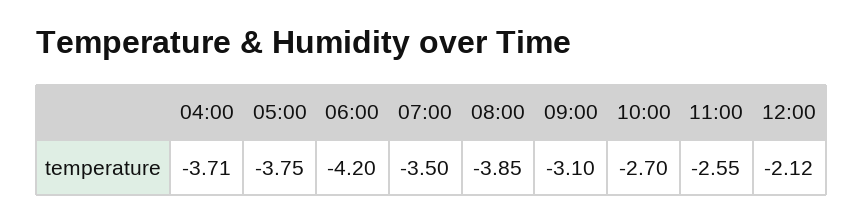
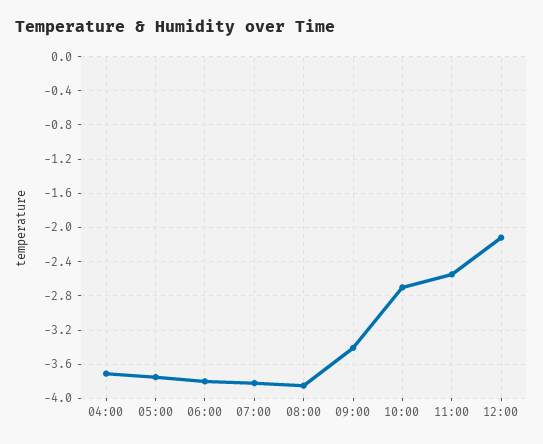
  {
    "04:00": -3.71,
    "05:00": -3.75,
-   "06:00": -4.2,
+   "06:00": -3.8,
-   "07:00": -3.5,
+   "07:00": -3.8,
    "08:00": -3.85,
-   "09:00": -3.1,
+   "09:00": -3.4,
    "10:00": -2.7,
    "11:00": -2.55,
    "12:00": -2.12
  }

